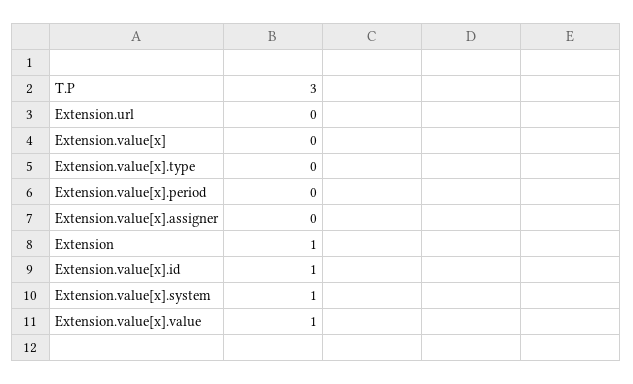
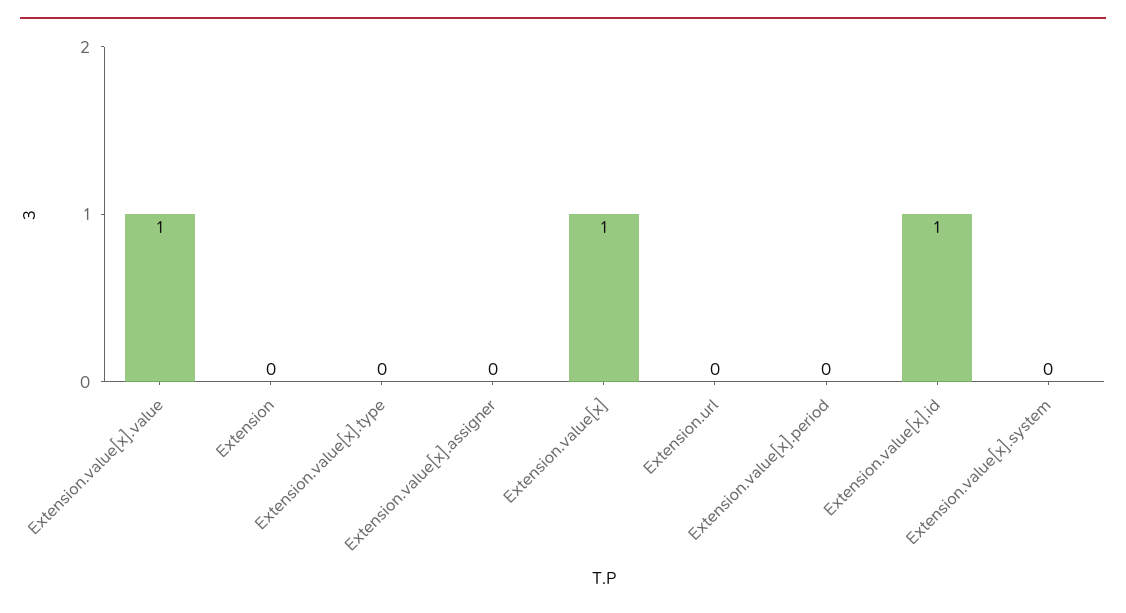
  {
    "Extension.url": 0,
-   "Extension.value[x]": 0,
+   "Extension.value[x]": 1,
    "Extension.value[x].type": 0,
    "Extension.value[x].period": 0,
    "Extension.value[x].assigner": 0,
-   "Extension": 1,
+   "Extension": 0,
    "Extension.value[x].id": 1,
-   "Extension.value[x].system": 1,
+   "Extension.value[x].system": 0,
    "Extension.value[x].value": 1
  }

